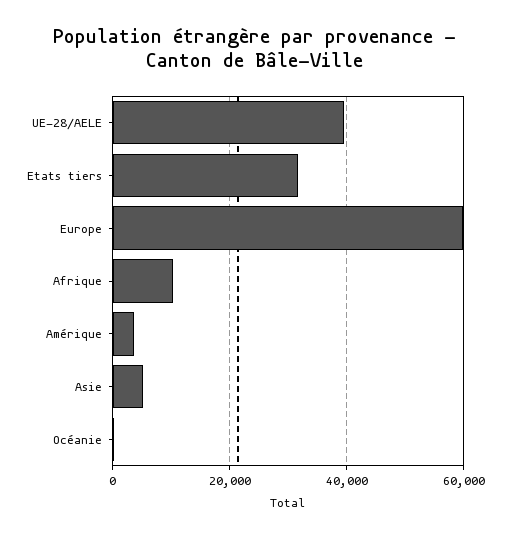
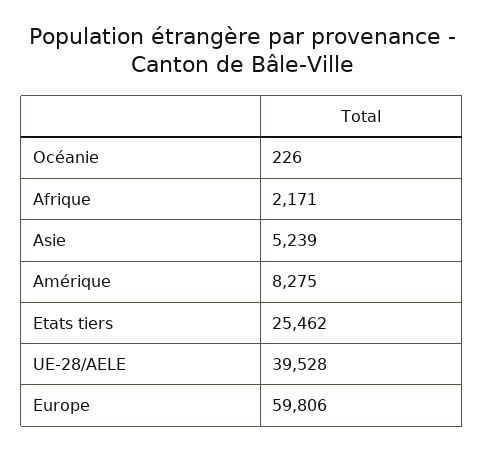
  {
    "UE-28/AELE": 39528,
-   "Etats tiers": 32000,
+   "Etats tiers": 25462,
    "Europe": 59806,
-   "Afrique": 10000,
+   "Afrique": 2171,
-   "Amérique": 4000,
+   "Amérique": 8275,
    "Asie": 5239,
    "Océanie": 226
  }

